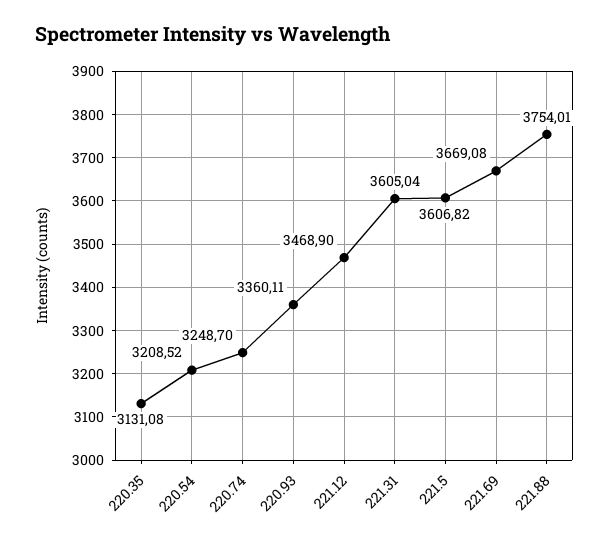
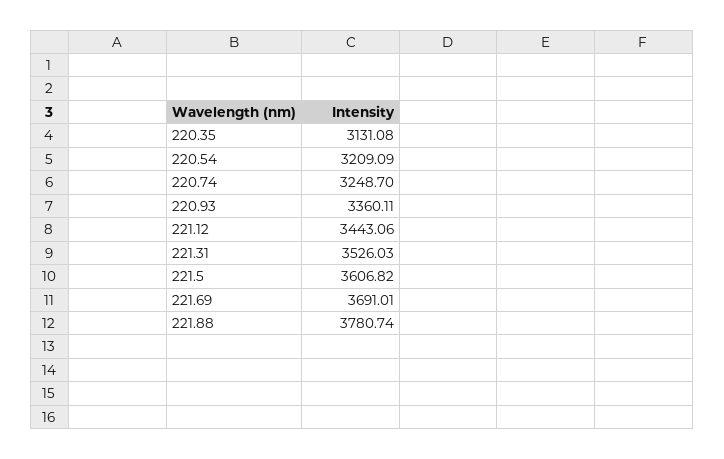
  {
    "220.35": 3131.08,
-   "220.54": 3208.52,
+   "220.54": 3209.09,
    "220.74": 3248.7,
    "220.93": 3360.11,
-   "221.12": 3468.9,
+   "221.12": 3443.06,
-   "221.31": 3605.04,
+   "221.31": 3526.03,
    "221.5": 3606.82,
-   "221.69": 3669.08,
+   "221.69": 3691.01,
-   "221.88": 3754.01
+   "221.88": 3780.74
  }

